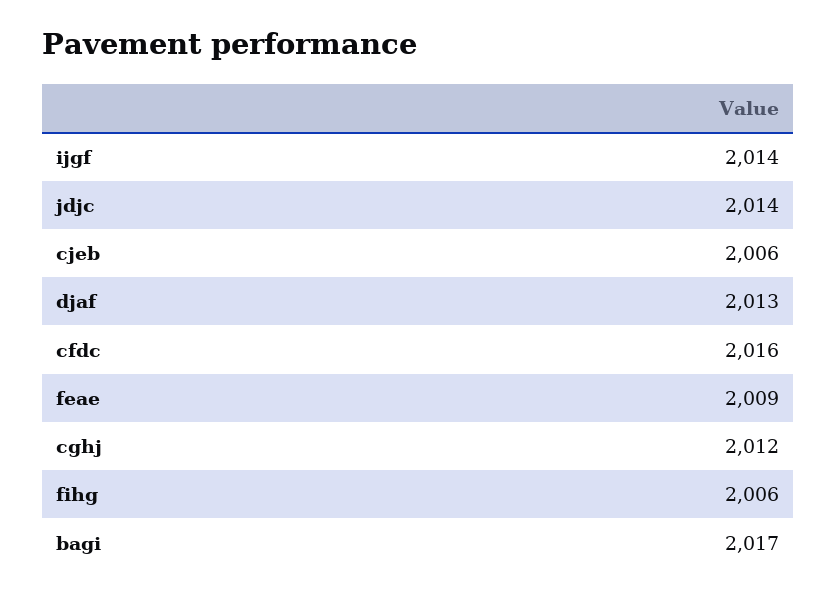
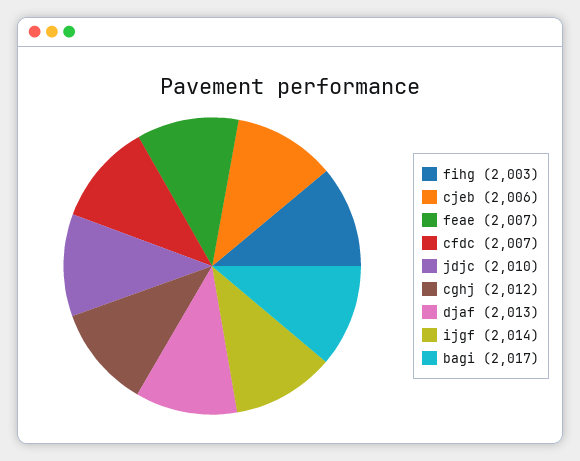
  {
    "ijgf": 2014,
-   "jdjc": 2014,
+   "jdjc": 2010,
    "cjeb": 2006,
    "djaf": 2013,
-   "cfdc": 2016,
+   "cfdc": 2007,
-   "feae": 2009,
+   "feae": 2007,
    "cghj": 2012,
-   "fihg": 2006,
+   "fihg": 2003,
    "bagi": 2017
  }

